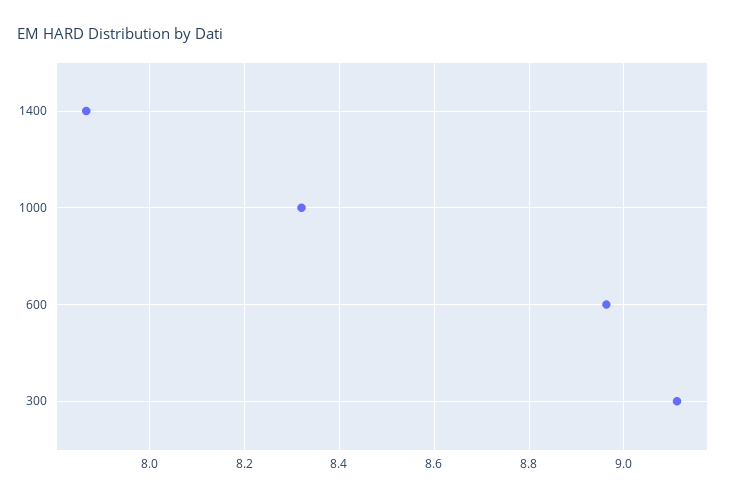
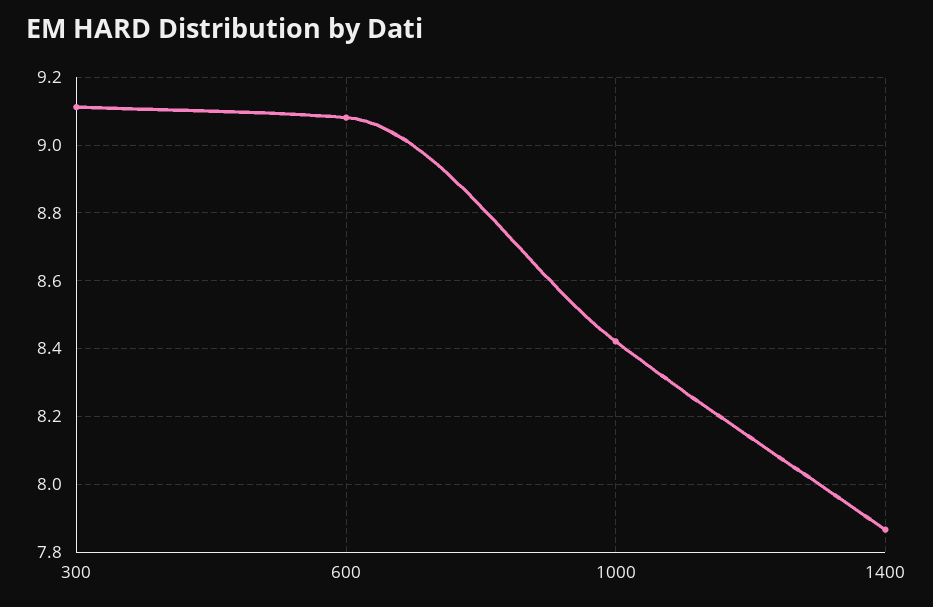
  {
    "1400": 7.86,
-   "1000": 8.32,
+   "1000": 8.42,
-   "600": 8.96,
+   "600": 9.08,
    "300": 9.12
  }

